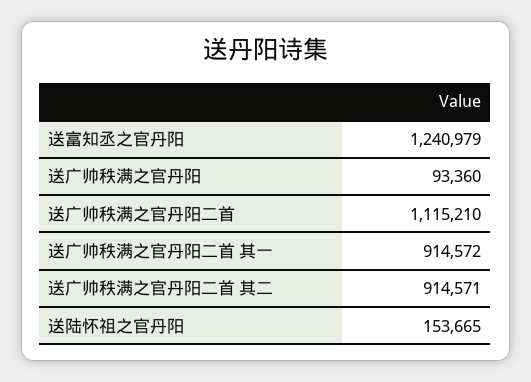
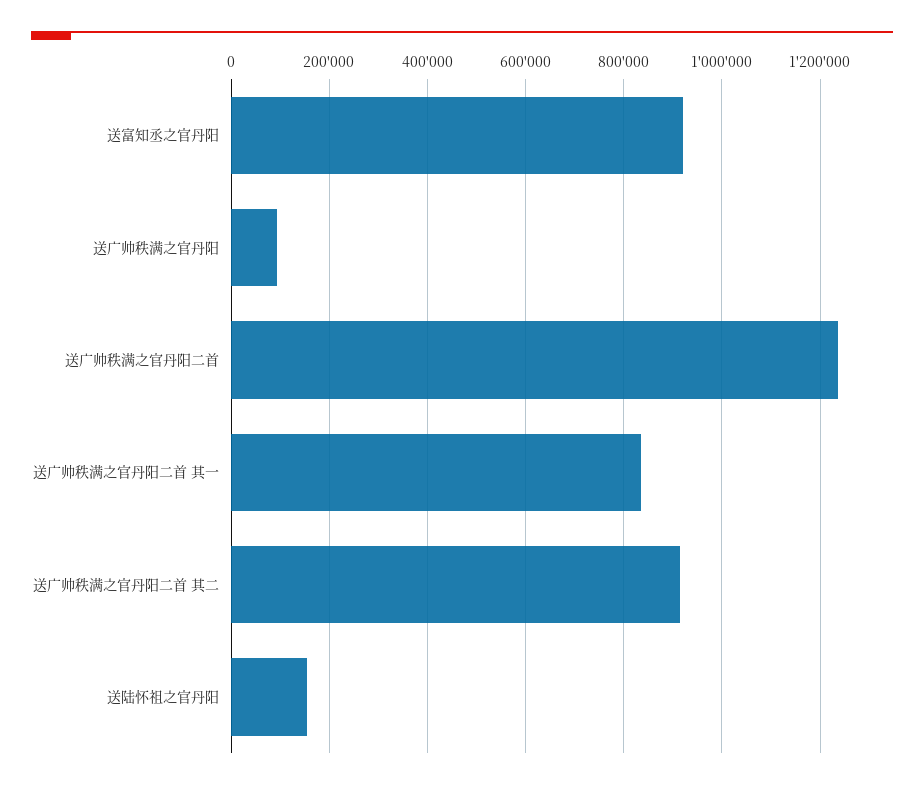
  {
-   "送富知丞之官丹阳": 1240979,
+   "送富知丞之官丹阳": 920000,
    "送广帅秩满之官丹阳": 93360,
-   "送广帅秩满之官丹阳二首": 1115210,
+   "送广帅秩满之官丹阳二首": 1240000,
-   "送广帅秩满之官丹阳二首 其一": 914572,
+   "送广帅秩满之官丹阳二首 其一": 840000,
    "送广帅秩满之官丹阳二首 其二": 914571,
    "送陆怀祖之官丹阳": 153665
  }

